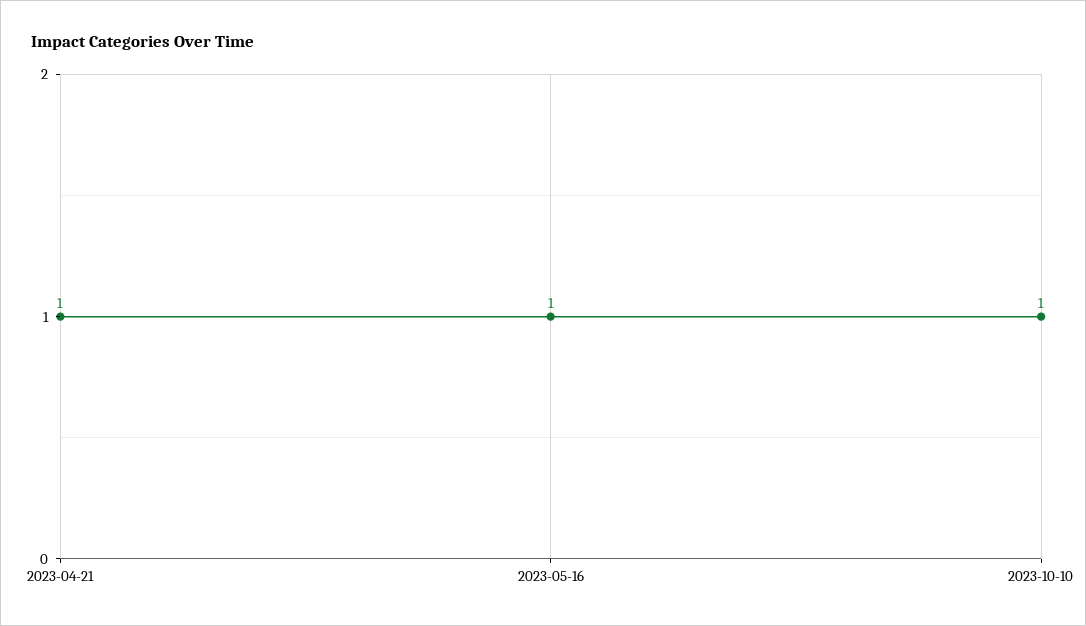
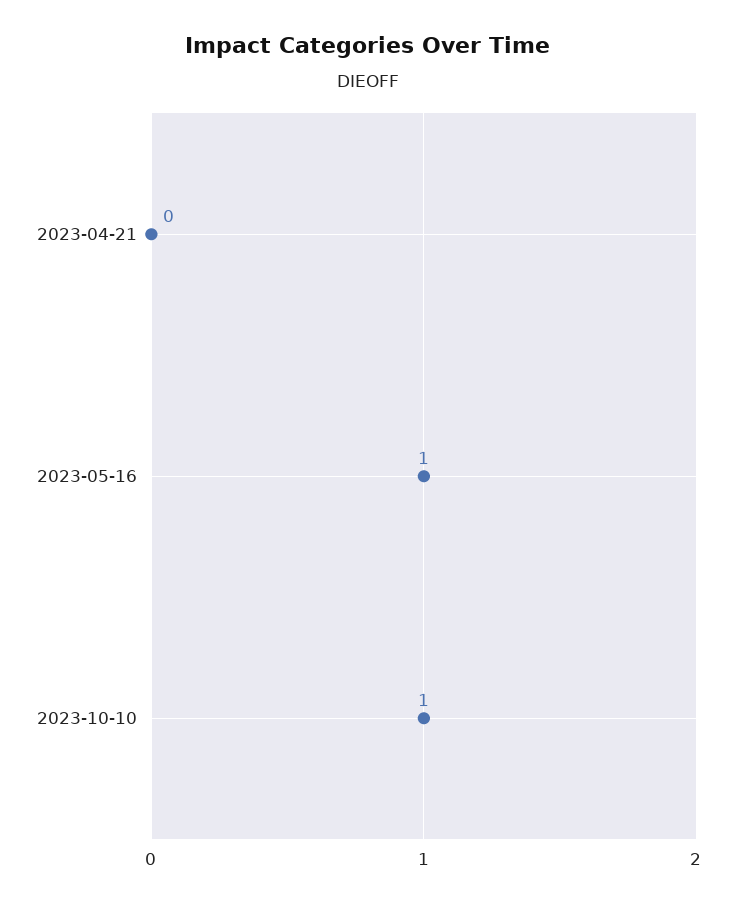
  {
-   "2023-04-21": 1,
+   "2023-04-21": 0,
    "2023-05-16": 1,
    "2023-10-10": 1
  }

